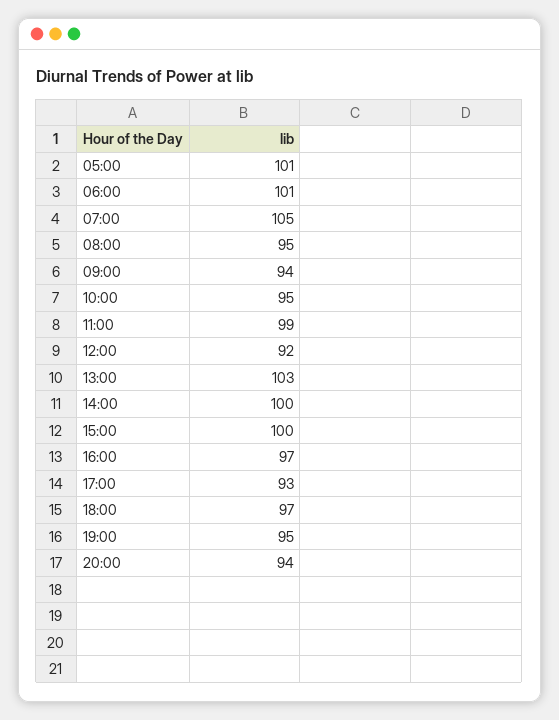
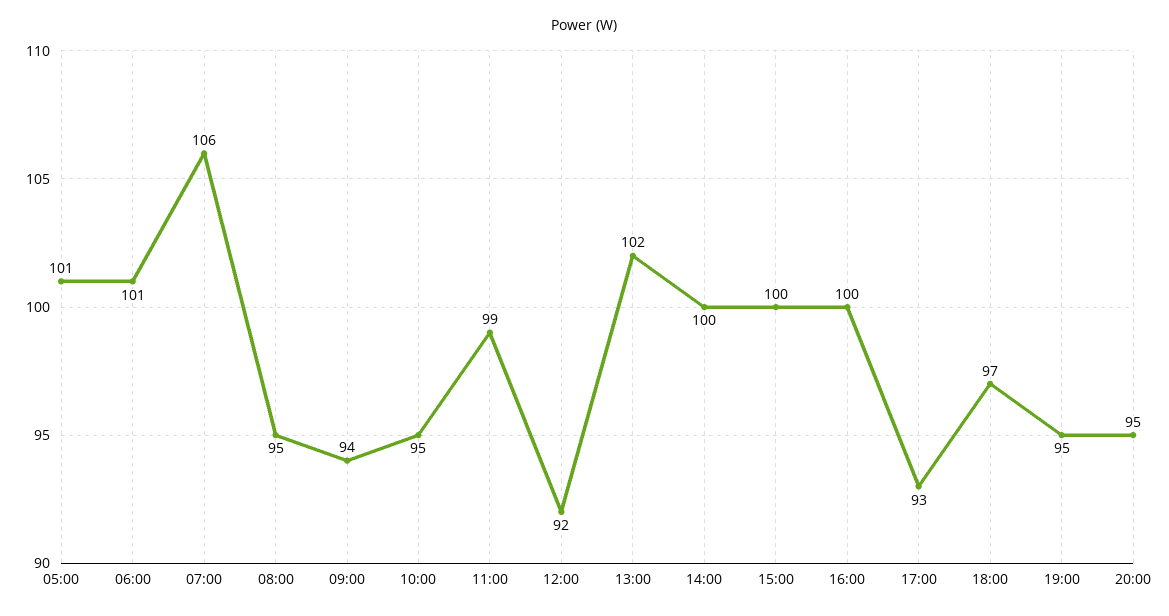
  {
    "05:00": 101,
    "06:00": 101,
-   "07:00": 105,
+   "07:00": 106,
    "08:00": 95,
    "09:00": 94,
    "10:00": 95,
    "11:00": 99,
    "12:00": 92,
-   "13:00": 103,
+   "13:00": 102,
    "14:00": 100,
    "15:00": 100,
-   "16:00": 97,
+   "16:00": 100,
    "17:00": 93,
    "18:00": 97,
    "19:00": 95,
-   "20:00": 94
+   "20:00": 95
  }

